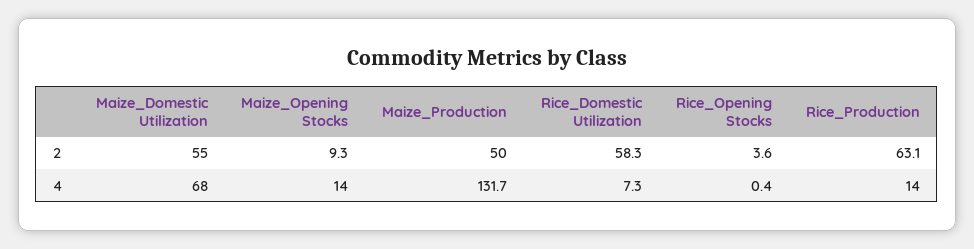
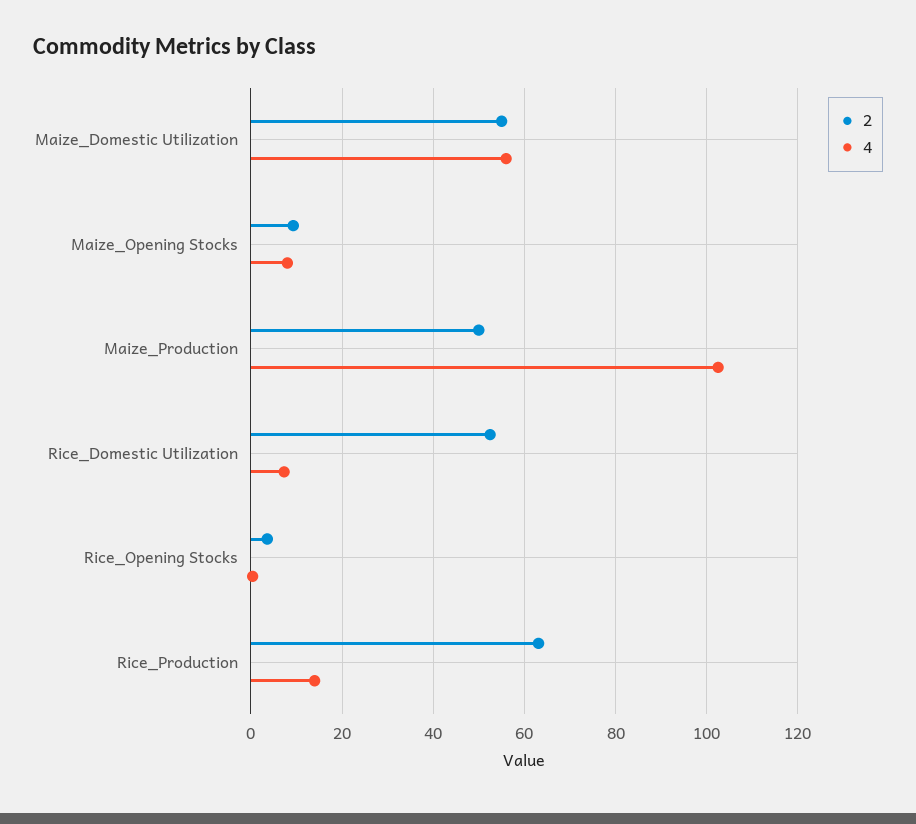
  {
    "2": {
      "Maize_Domestic Utilization": 55,
      "Maize_Opening Stocks": 9.3,
      "Maize_Production": 50,
-     "Rice_Domestic Utilization": 58.3,
+     "Rice_Domestic Utilization": 52,
      "Rice_Opening Stocks": 3.6,
      "Rice_Production": 63.1
    },
    "4": {
-     "Maize_Domestic Utilization": 68,
+     "Maize_Domestic Utilization": 56,
-     "Maize_Opening Stocks": 14,
+     "Maize_Opening Stocks": 8,
-     "Maize_Production": 131.7,
+     "Maize_Production": 102,
      "Rice_Domestic Utilization": 7.3,
      "Rice_Opening Stocks": 0.4,
      "Rice_Production": 14
    }
  }

